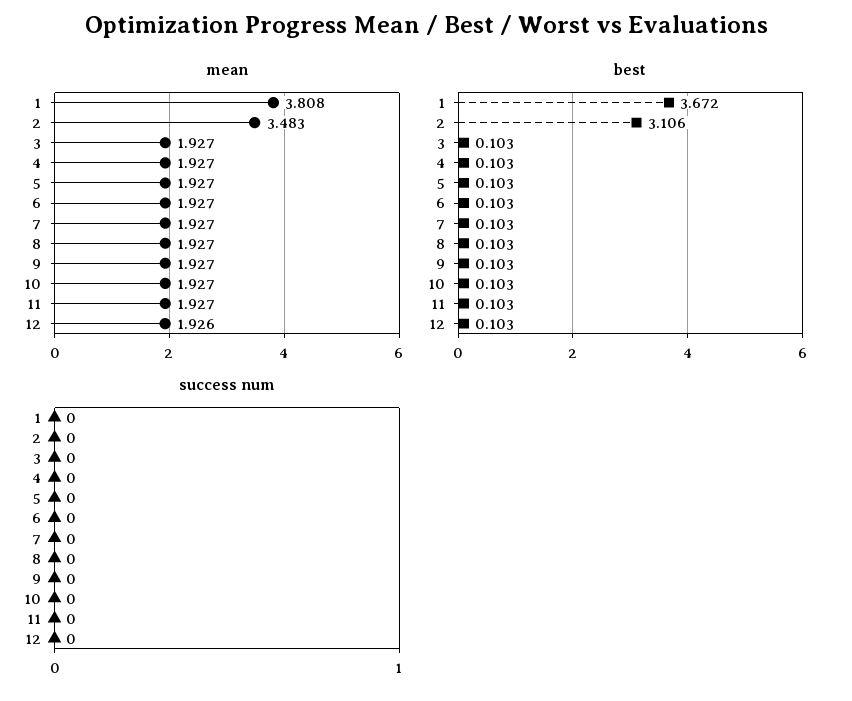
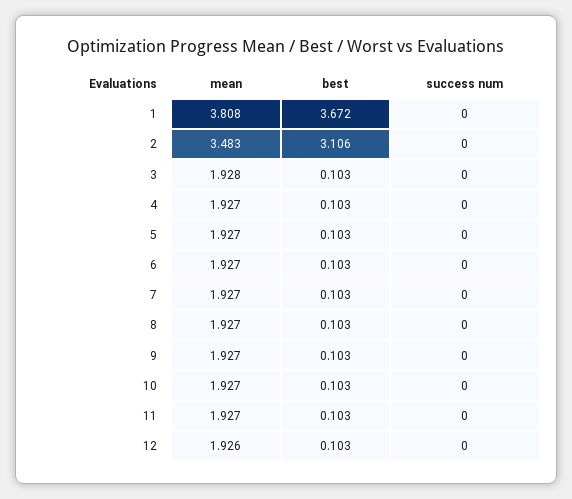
  {
    "mean": {
      "1": 3.808,
      "2": 3.483,
-     "3": 1.927,
+     "3": 1.928,
      "4": 1.927,
      "5": 1.927,
      "6": 1.927,
      "7": 1.927,
      "8": 1.927,
      "9": 1.927,
      "10": 1.927,
      "11": 1.927,
      "12": 1.926
    },
    "best": {
      "1": 3.672,
      "2": 3.106,
      "3": 0.103,
      "4": 0.103,
      "5": 0.103,
      "6": 0.103,
      "7": 0.103,
      "8": 0.103,
      "9": 0.103,
      "10": 0.103,
      "11": 0.103,
      "12": 0.103
    },
    "success num": {
      "1": 0,
      "2": 0,
      "3": 0,
      "4": 0,
      "5": 0,
      "6": 0,
      "7": 0,
      "8": 0,
      "9": 0,
      "10": 0,
      "11": 0,
      "12": 0
    }
  }

